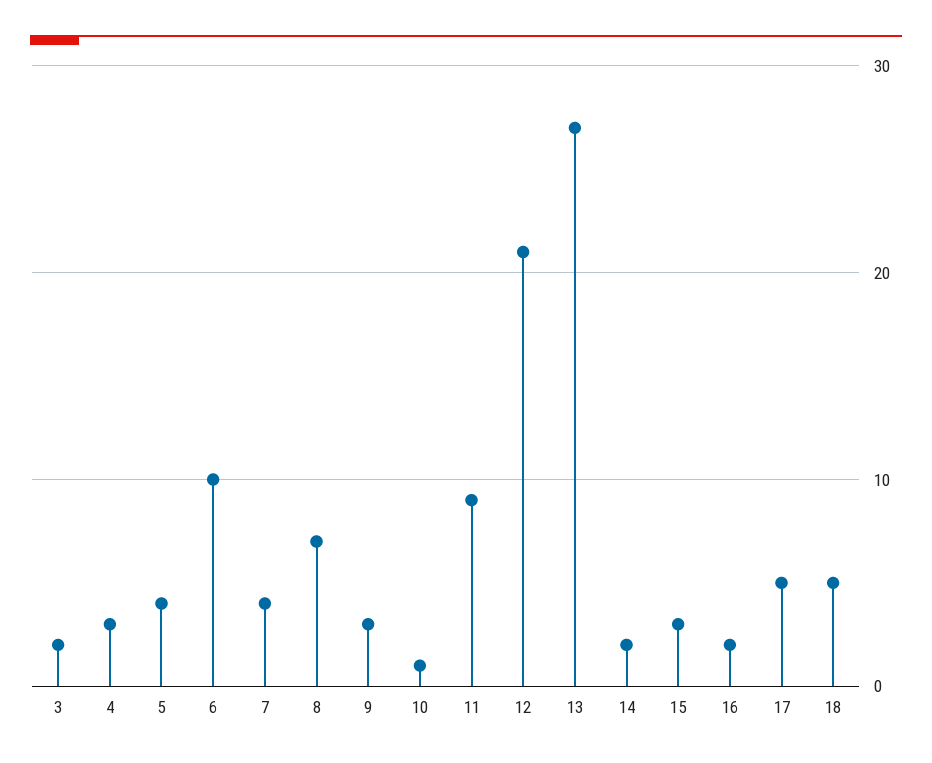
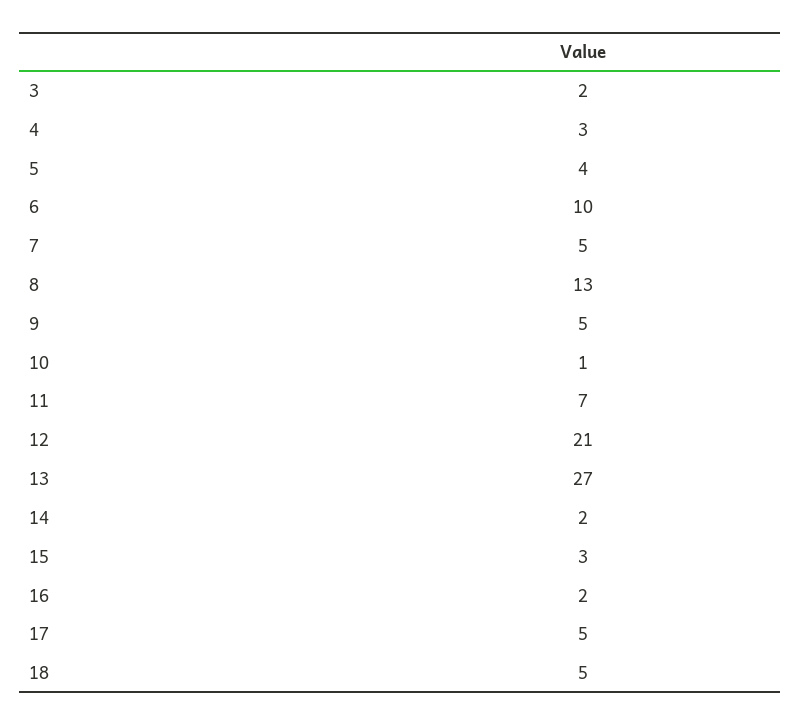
  {
    "3": 2,
    "4": 3,
    "5": 4,
    "6": 10,
-   "7": 4,
+   "7": 5,
-   "8": 7,
+   "8": 13,
-   "9": 3,
+   "9": 5,
    "10": 1,
-   "11": 9,
+   "11": 7,
    "12": 21,
    "13": 27,
    "14": 2,
    "15": 3,
    "16": 2,
    "17": 5,
    "18": 5
  }

